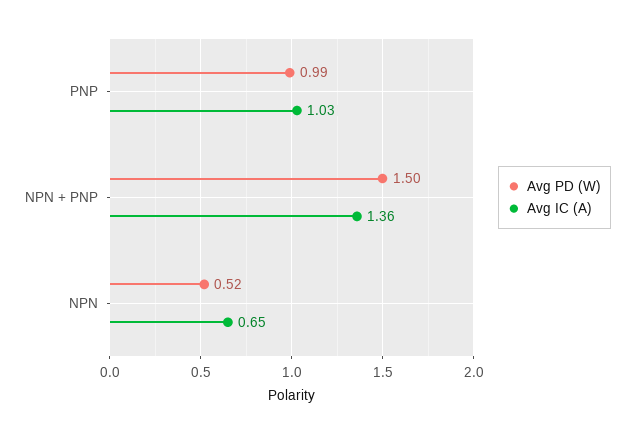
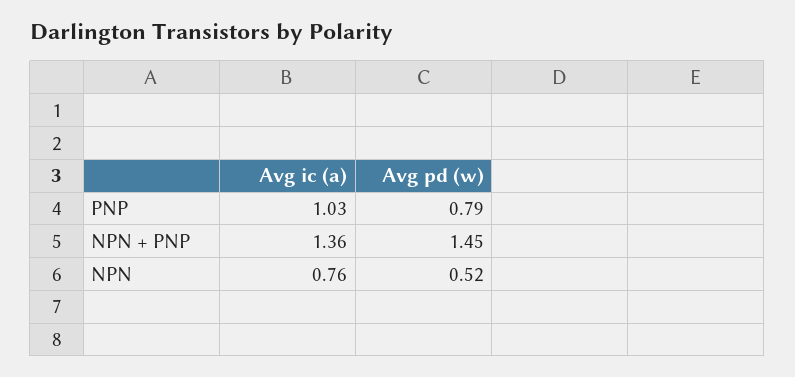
  {
    "Avg PD (W)": {
-     "PNP": 0.99,
+     "PNP": 0.79,
-     "NPN + PNP": 1.5,
+     "NPN + PNP": 1.45,
      "NPN": 0.52
    },
    "Avg IC (A)": {
      "PNP": 1.03,
      "NPN + PNP": 1.36,
-     "NPN": 0.65
+     "NPN": 0.76
    }
  }

